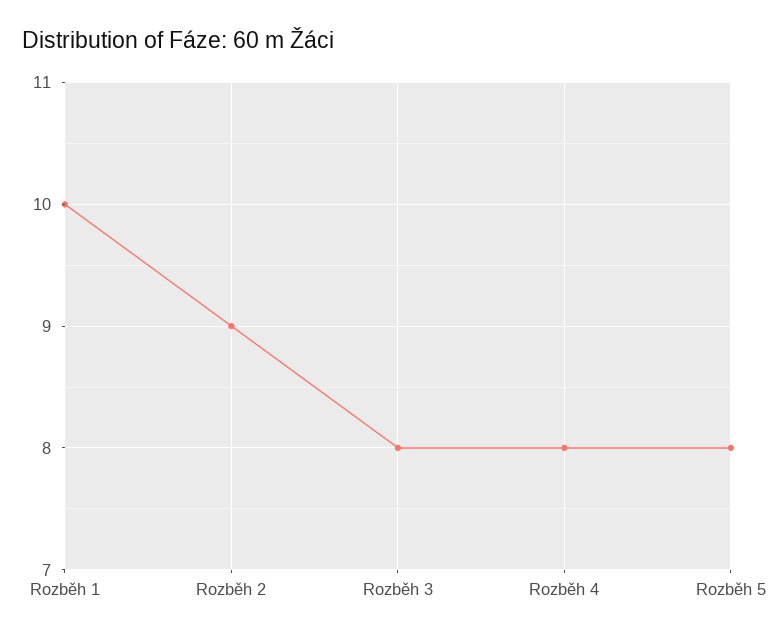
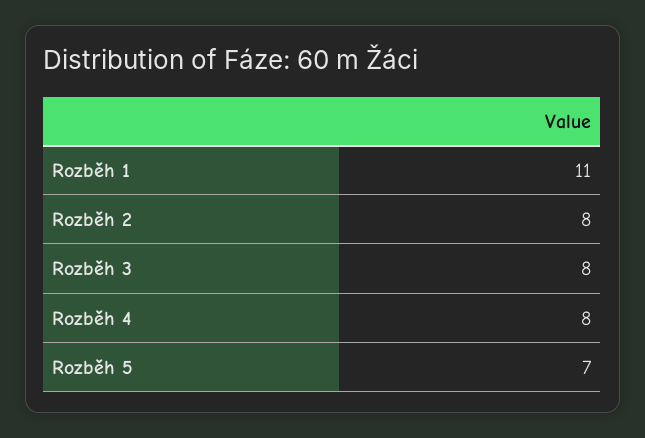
  {
-   "Rozběh 1": 10,
+   "Rozběh 1": 11,
-   "Rozběh 2": 9,
+   "Rozběh 2": 8,
    "Rozběh 3": 8,
    "Rozběh 4": 8,
-   "Rozběh 5": 8
+   "Rozběh 5": 7
  }

